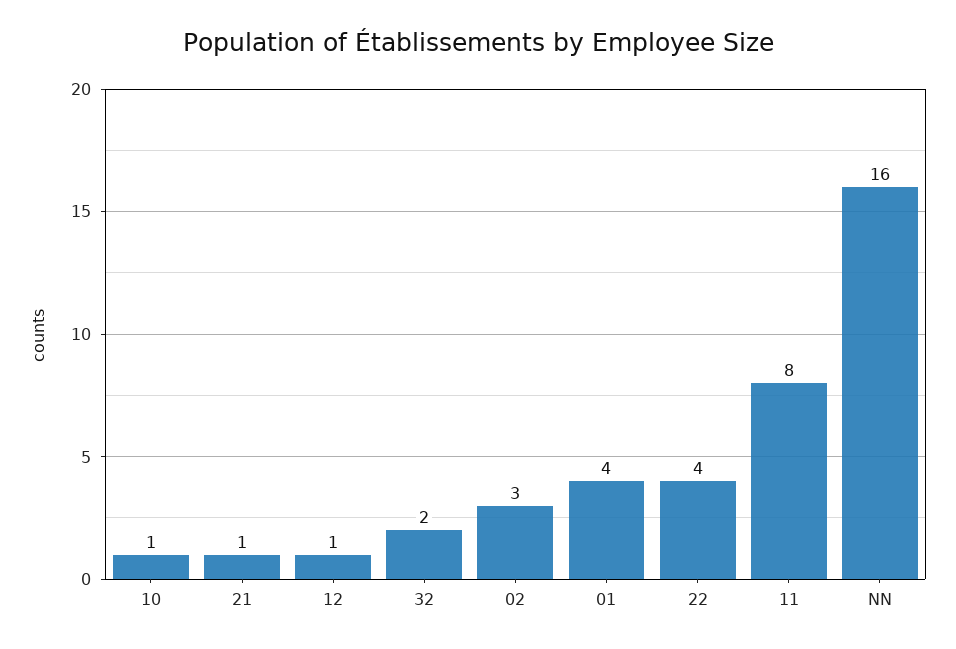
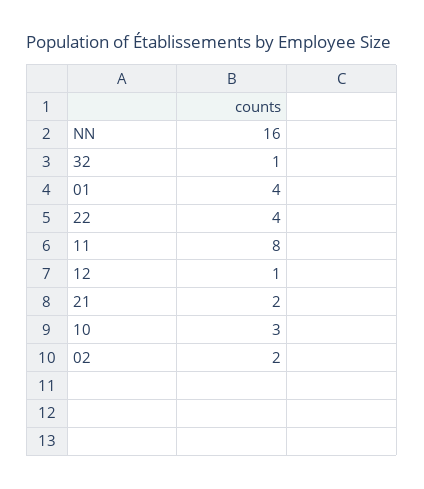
  {
-   "10": 1,
+   "10": 3,
-   "21": 1,
+   "21": 2,
    "12": 1,
-   "32": 2,
+   "32": 1,
-   "02": 3,
+   "02": 2,
    "01": 4,
    "22": 4,
    "11": 8,
    "NN": 16
  }

